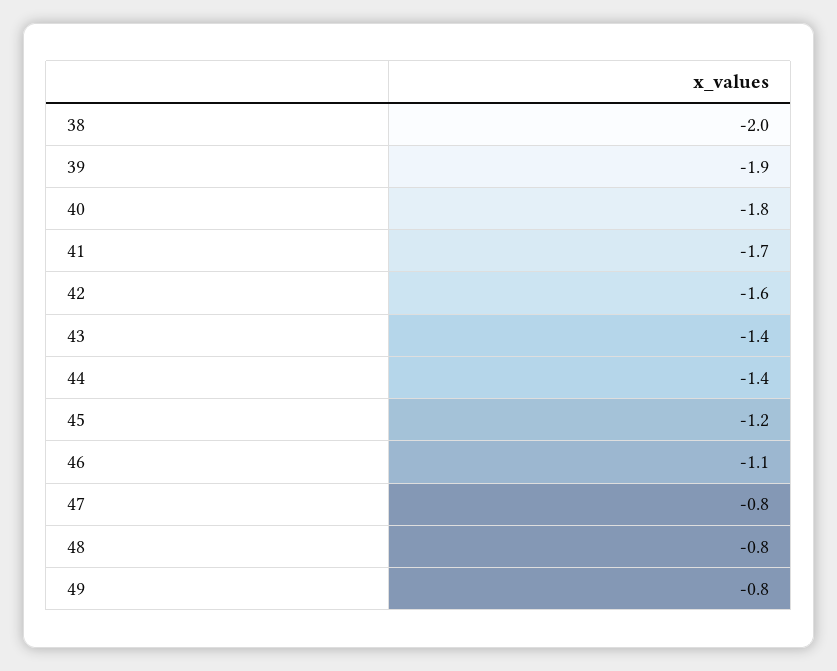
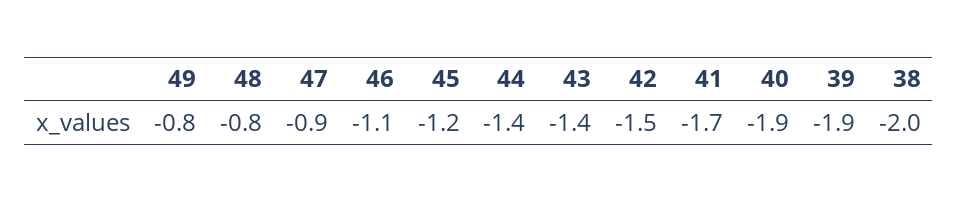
  {
    "38": -2,
    "39": -1.9,
-   "40": -1.8,
+   "40": -1.9,
    "41": -1.7,
-   "42": -1.6,
+   "42": -1.5,
    "43": -1.4,
    "44": -1.4,
    "45": -1.2,
    "46": -1.1,
-   "47": -0.8,
+   "47": -0.9,
    "48": -0.8,
    "49": -0.8
  }

